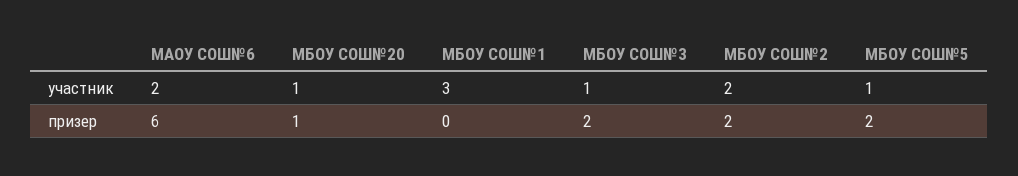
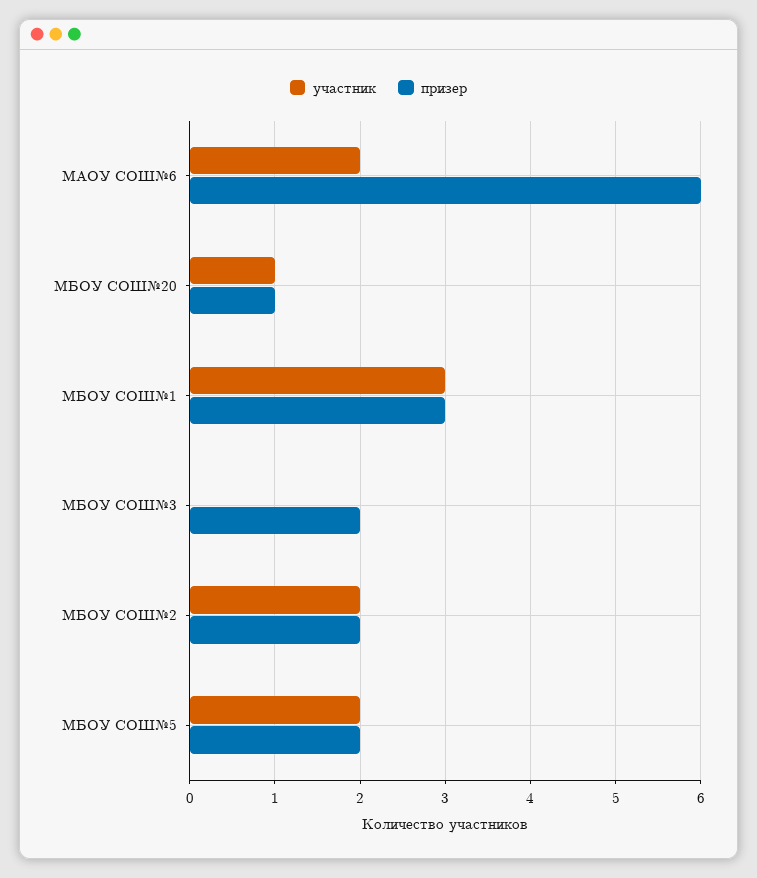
  {
    "участник": {
      "МАОУ СОШ№6": 2,
      "МБОУ СОШ№20": 1,
      "МБОУ СОШ№1": 3,
-     "МБОУ СОШ№3": 1,
+     "МБОУ СОШ№3": 0,
      "МБОУ СОШ№2": 2,
-     "МБОУ СОШ№5": 1
+     "МБОУ СОШ№5": 2
    },
    "призер": {
      "МАОУ СОШ№6": 6,
      "МБОУ СОШ№20": 1,
-     "МБОУ СОШ№1": 0,
+     "МБОУ СОШ№1": 3,
      "МБОУ СОШ№3": 2,
      "МБОУ СОШ№2": 2,
      "МБОУ СОШ№5": 2
    }
  }

